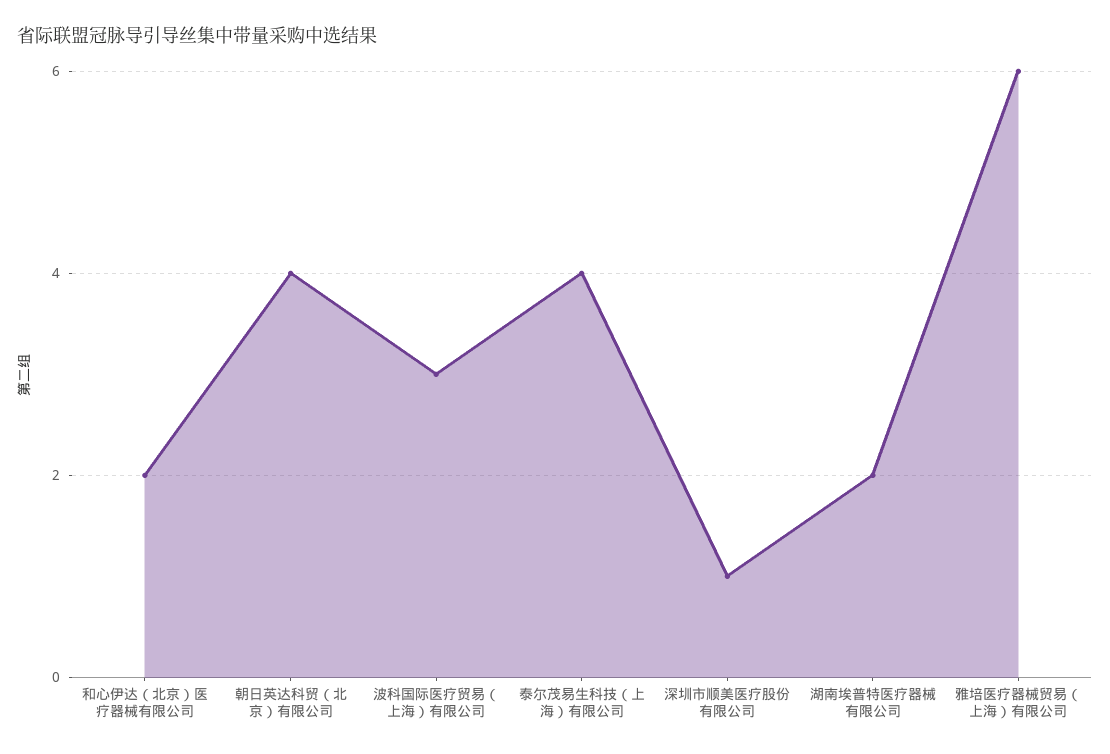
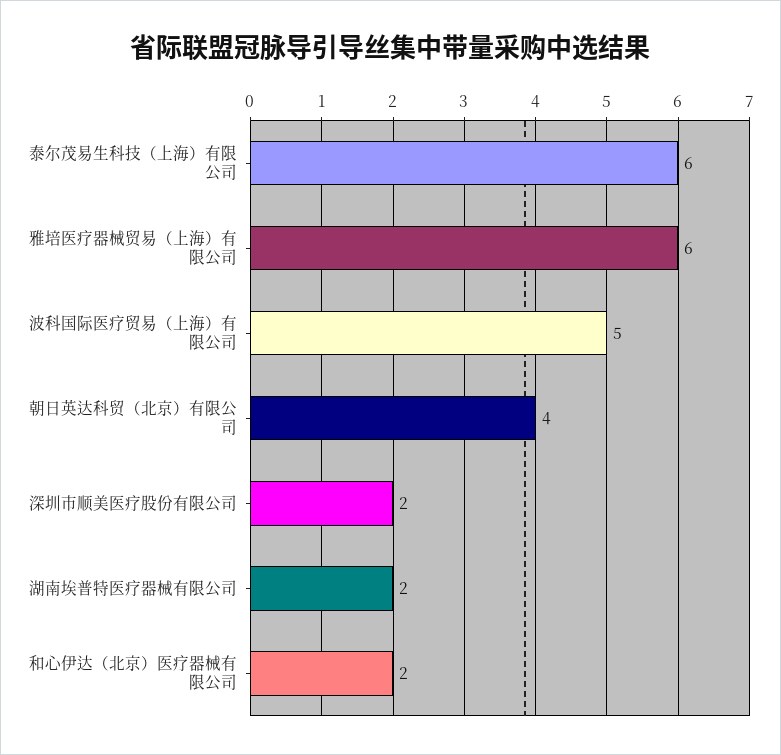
  {
    "和心伊达（北京）医疗器械有限公司": 2,
    "朝日英达科贸（北京）有限公司": 4,
-   "波科国际医疗贸易（上海）有限公司": 3,
+   "波科国际医疗贸易（上海）有限公司": 5,
-   "泰尔茂易生科技（上海）有限公司": 4,
+   "泰尔茂易生科技（上海）有限公司": 6,
-   "深圳市顺美医疗股份有限公司": 1,
+   "深圳市顺美医疗股份有限公司": 2,
    "湖南埃普特医疗器械有限公司": 2,
    "雅培医疗器械贸易（上海）有限公司": 6
  }

